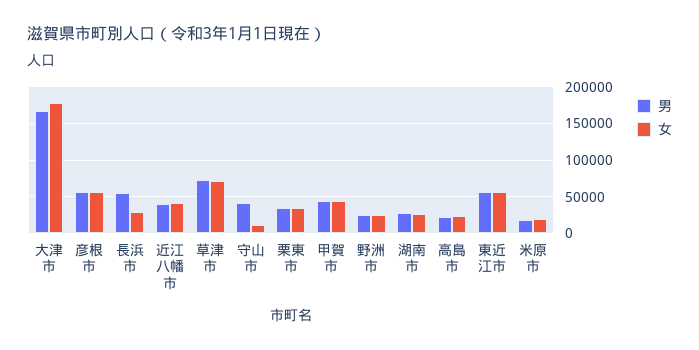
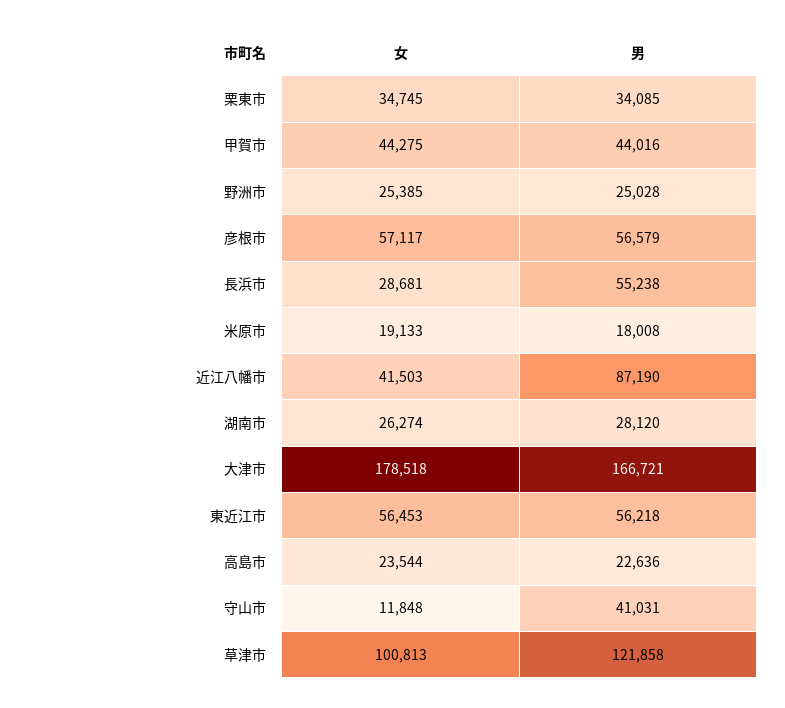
  {
    "男": {
      "大津市": 166721,
      "彦根市": 56579,
      "長浜市": 55238,
-     "近江八幡市": 40000,
+     "近江八幡市": 87190,
-     "草津市": 70000,
+     "草津市": 121858,
      "守山市": 41031,
      "栗東市": 34085,
      "甲賀市": 44016,
      "野洲市": 25028,
      "湖南市": 28120,
      "高島市": 22636,
      "東近江市": 56218,
      "米原市": 18008
    },
    "女": {
      "大津市": 178518,
      "彦根市": 57117,
      "長浜市": 28681,
      "近江八幡市": 41503,
-     "草津市": 70000,
+     "草津市": 100813,
      "守山市": 11848,
      "栗東市": 34745,
      "甲賀市": 44275,
      "野洲市": 25385,
      "湖南市": 26274,
      "高島市": 23544,
      "東近江市": 56453,
      "米原市": 19133
    }
  }

